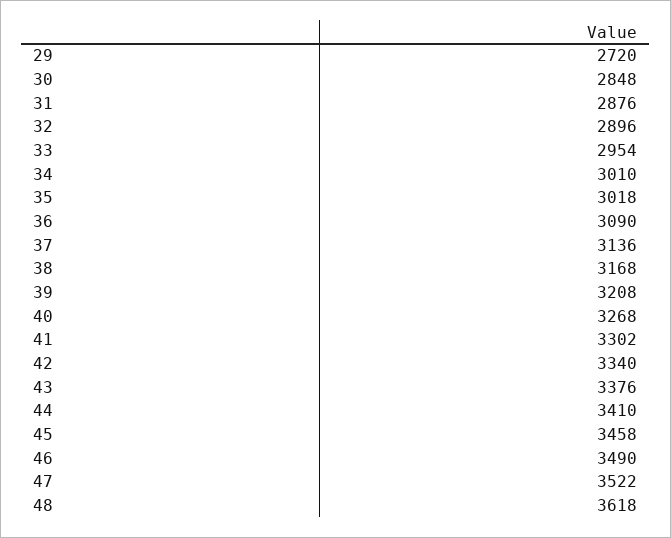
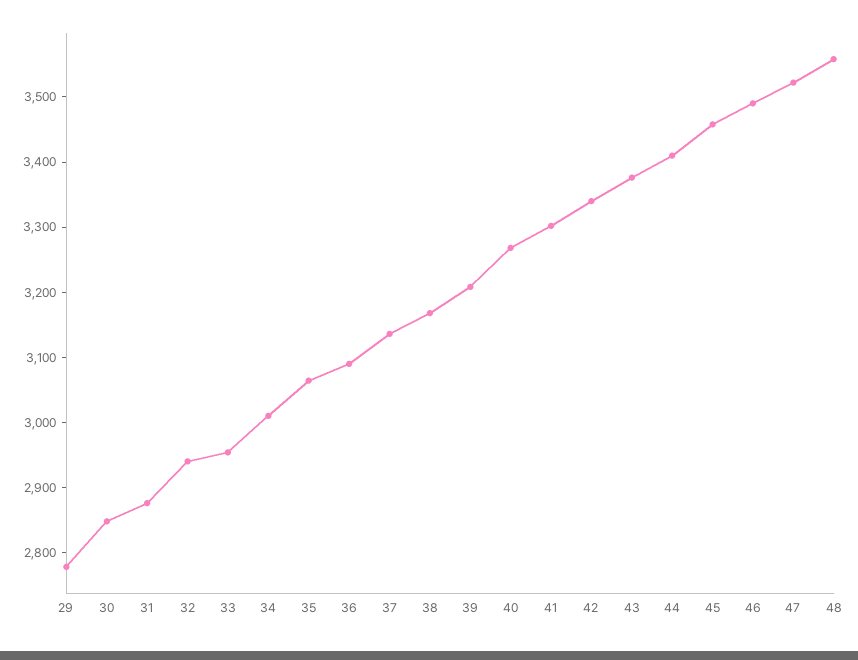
  {
-   "29": 2720,
+   "29": 2780,
    "30": 2848,
    "31": 2876,
-   "32": 2896,
+   "32": 2940,
    "33": 2954,
    "34": 3010,
-   "35": 3018,
+   "35": 3060,
    "36": 3090,
    "37": 3136,
    "38": 3168,
    "39": 3208,
    "40": 3268,
    "41": 3302,
    "42": 3340,
    "43": 3376,
    "44": 3410,
    "45": 3458,
    "46": 3490,
    "47": 3522,
-   "48": 3618
+   "48": 3560
  }

